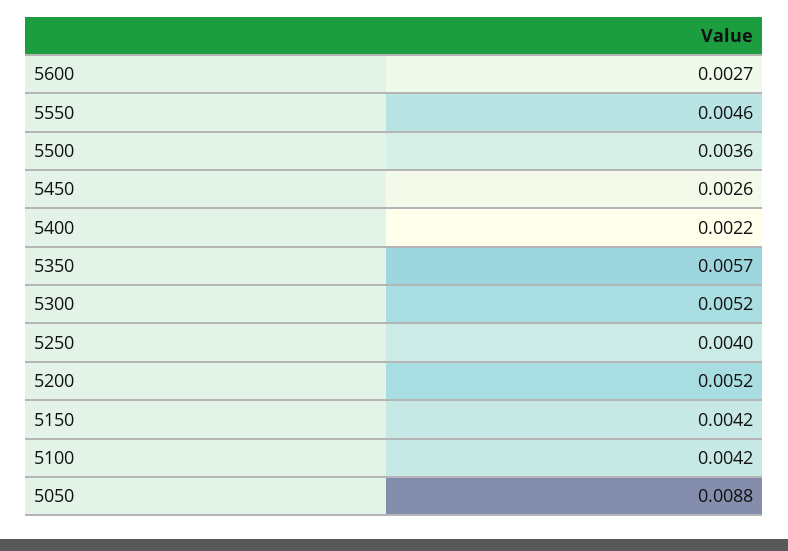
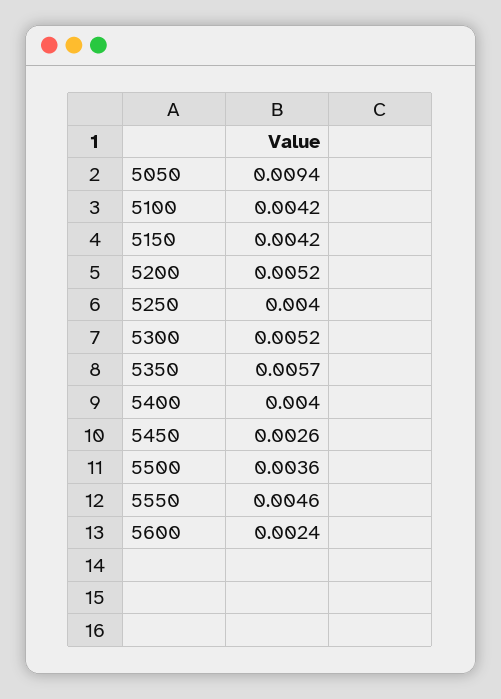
  {
-   "5600": 0.0027,
+   "5600": 0.0024,
    "5550": 0.0046,
    "5500": 0.0036,
    "5450": 0.0026,
-   "5400": 0.0022,
+   "5400": 0.004,
    "5350": 0.0057,
    "5300": 0.0052,
    "5250": 0.004,
    "5200": 0.0052,
    "5150": 0.0042,
    "5100": 0.0042,
-   "5050": 0.0088
+   "5050": 0.0094
  }

